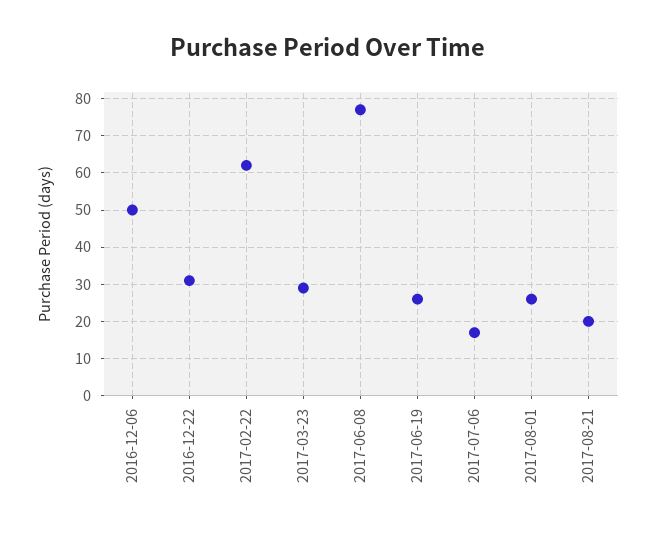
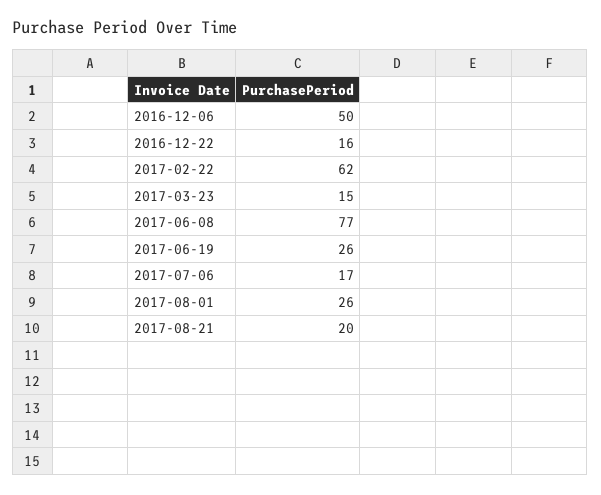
  {
    "2016-12-06": 50,
-   "2016-12-22": 30,
+   "2016-12-22": 16,
    "2017-02-22": 62,
-   "2017-03-23": 30,
+   "2017-03-23": 15,
    "2017-06-08": 77,
    "2017-06-19": 26,
    "2017-07-06": 17,
    "2017-08-01": 26,
    "2017-08-21": 20
  }

